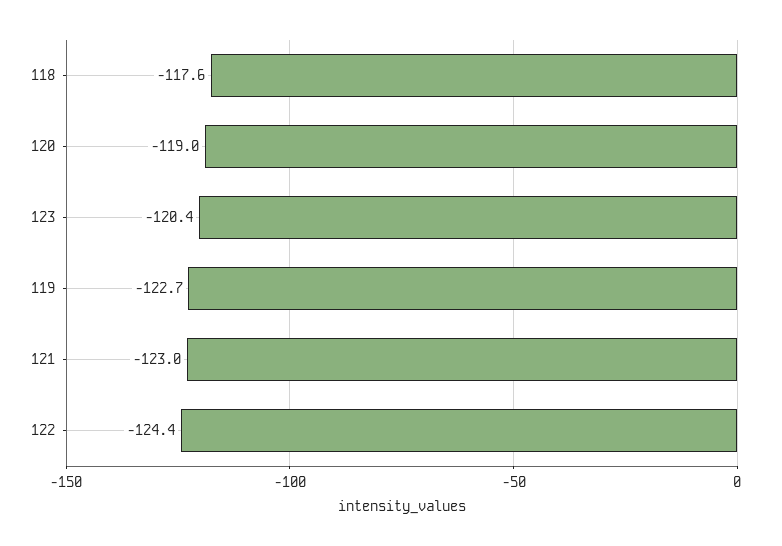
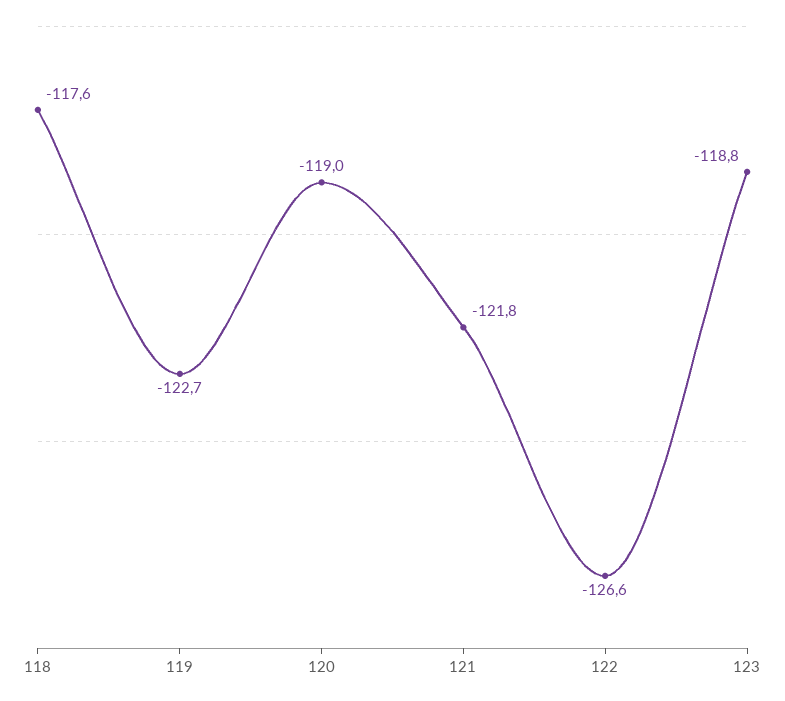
  {
    "118": -117.6,
    "120": -119,
-   "123": -120.4,
+   "123": -118.8,
    "119": -122.7,
-   "121": -123,
+   "121": -121.8,
-   "122": -124.4
+   "122": -126.6
  }

